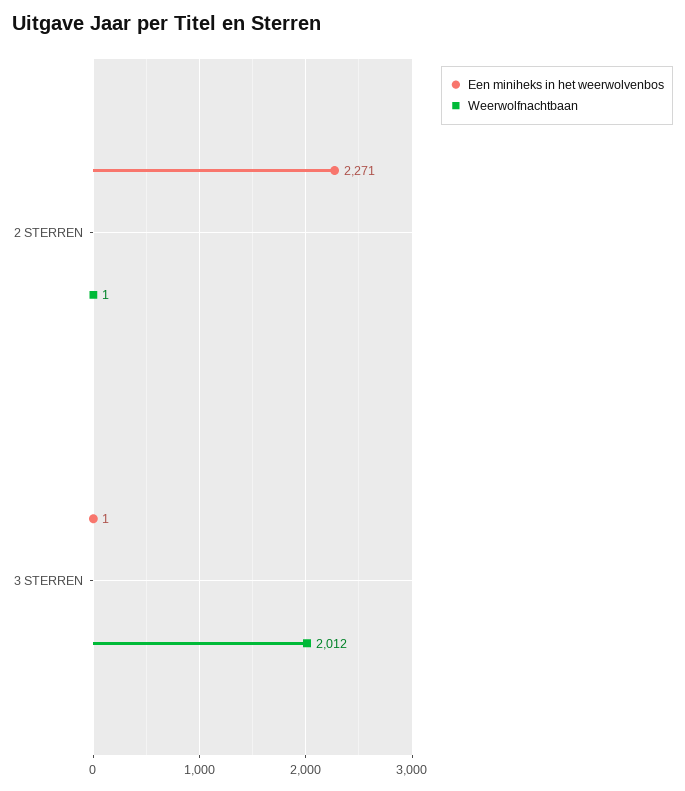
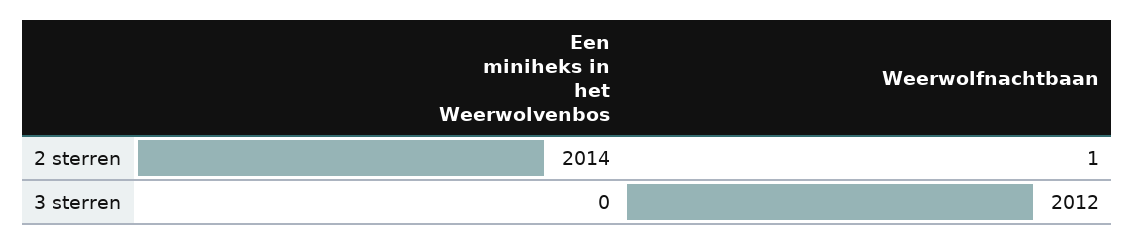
  {
    "Een miniheks in het weerwolvenbos": {
-     "2 STERREN": 2271,
+     "2 STERREN": 2014,
-     "3 STERREN": 1
+     "3 STERREN": 0
    },
    "Weerwolfnachtbaan": {
      "2 STERREN": 1,
      "3 STERREN": 2012
    }
  }

